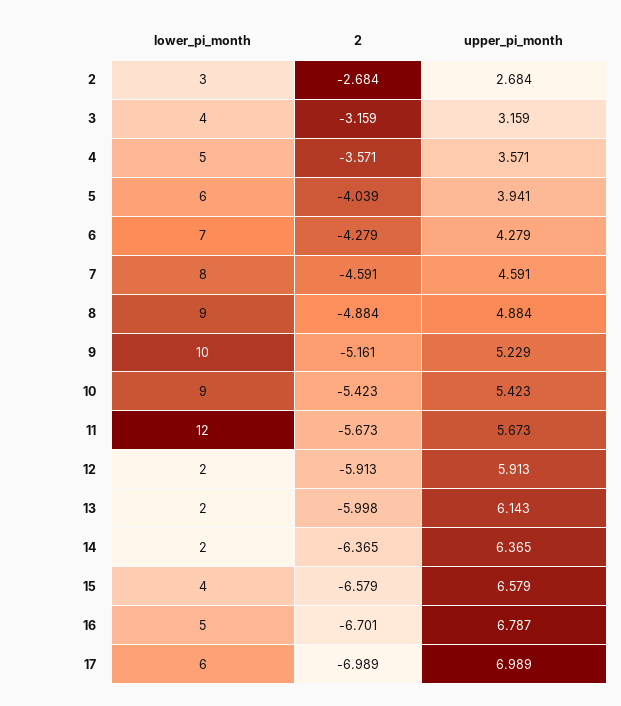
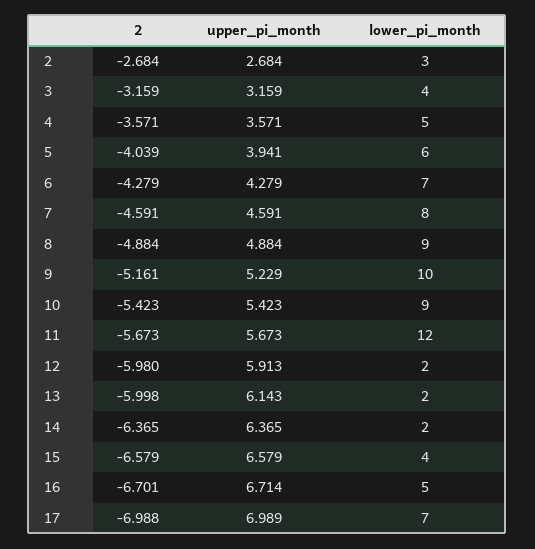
  {
    "lower_pi_month": {
      "2": 3,
      "3": 4,
      "4": 5,
      "5": 6,
      "6": 7,
      "7": 8,
      "8": 9,
      "9": 10,
      "10": 9,
      "11": 12,
      "12": 2,
      "13": 2,
      "14": 2,
      "15": 4,
      "16": 5,
-     "17": 6
+     "17": 7
    },
    "2": {
      "2": -2.684,
      "3": -3.159,
      "4": -3.571,
      "5": -4.039,
      "6": -4.279,
      "7": -4.591,
      "8": -4.884,
      "9": -5.161,
      "10": -5.423,
      "11": -5.673,
-     "12": -5.913,
+     "12": -5.98,
      "13": -5.998,
      "14": -6.365,
      "15": -6.579,
      "16": -6.701,
-     "17": -6.989
+     "17": -6.988
    },
    "upper_pi_month": {
      "2": 2.684,
      "3": 3.159,
      "4": 3.571,
      "5": 3.941,
      "6": 4.279,
      "7": 4.591,
      "8": 4.884,
      "9": 5.229,
      "10": 5.423,
      "11": 5.673,
      "12": 5.913,
      "13": 6.143,
      "14": 6.365,
      "15": 6.579,
-     "16": 6.787,
+     "16": 6.714,
      "17": 6.989
    }
  }

